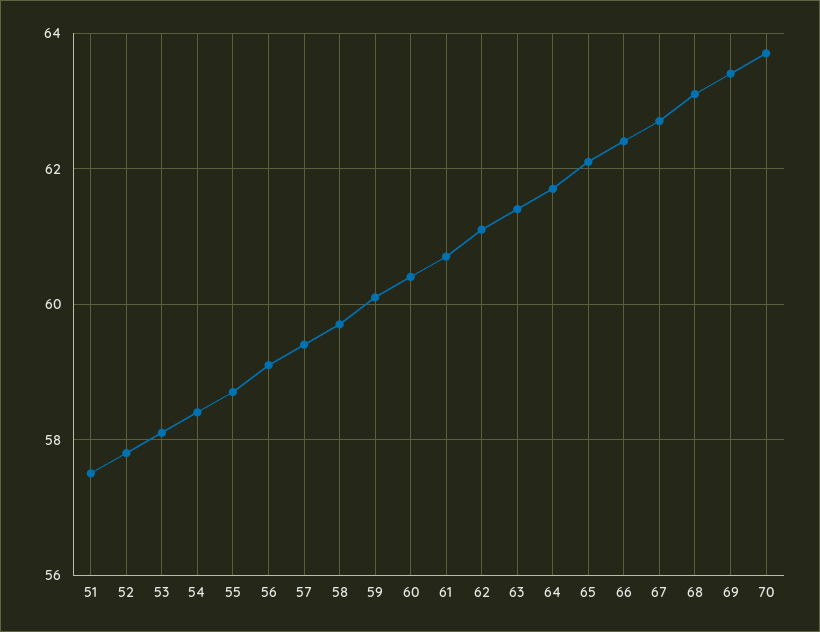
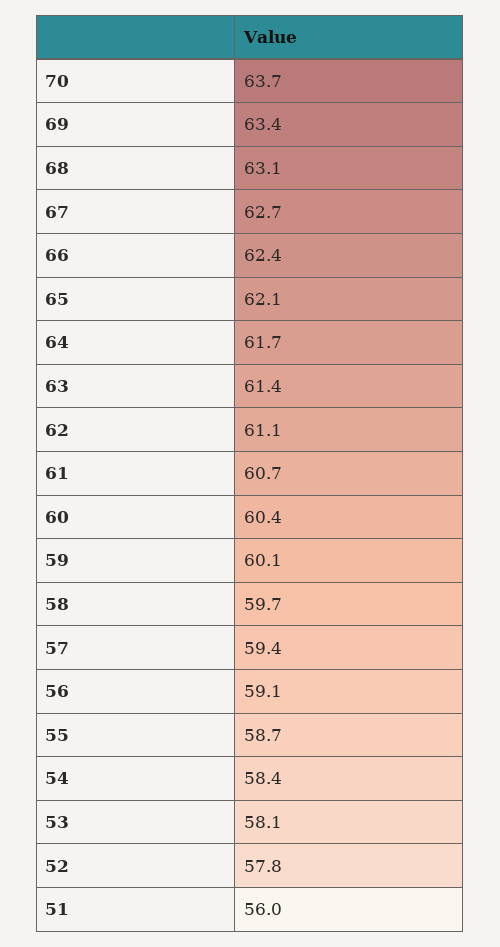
  {
-   "51": 57.5,
+   "51": 56,
    "52": 57.8,
    "53": 58.1,
    "54": 58.4,
    "55": 58.7,
    "56": 59.1,
    "57": 59.4,
    "58": 59.7,
    "59": 60.1,
    "60": 60.4,
    "61": 60.7,
    "62": 61.1,
    "63": 61.4,
    "64": 61.7,
    "65": 62.1,
    "66": 62.4,
    "67": 62.7,
    "68": 63.1,
    "69": 63.4,
    "70": 63.7
  }

